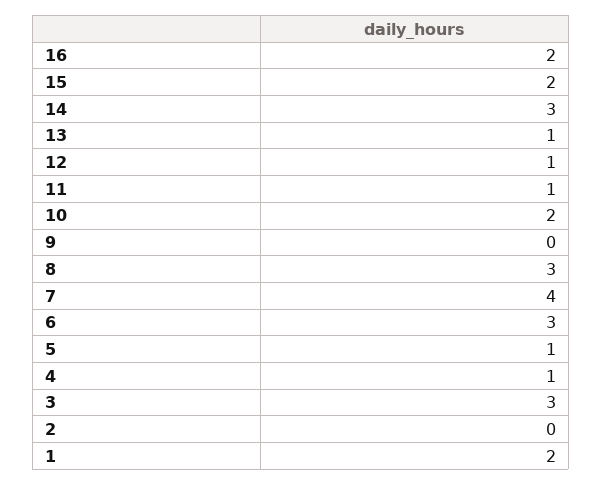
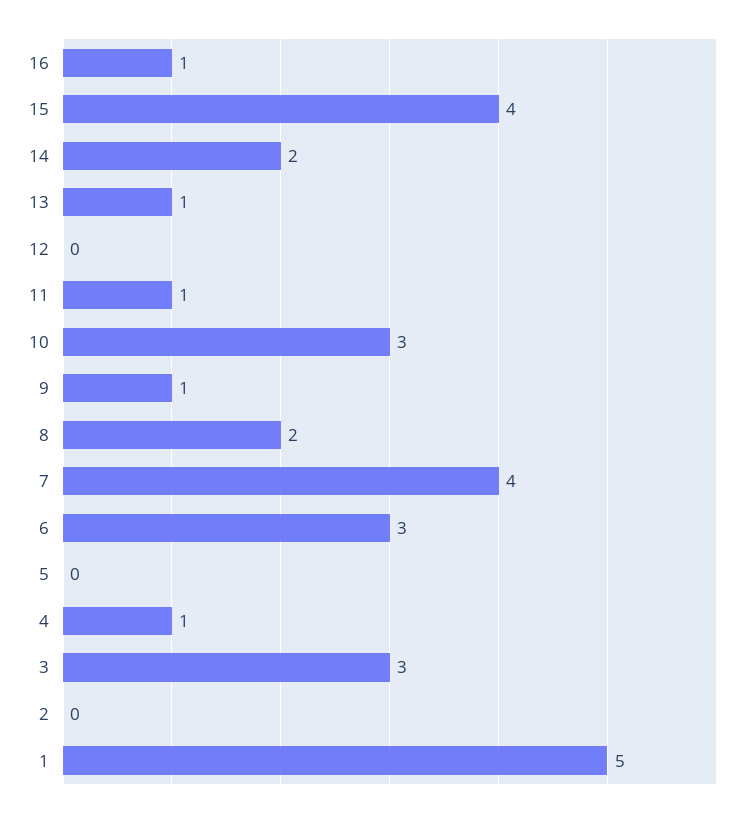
  {
-   "16": 2,
+   "16": 1,
-   "15": 2,
+   "15": 4,
-   "14": 3,
+   "14": 2,
    "13": 1,
-   "12": 1,
+   "12": 0,
    "11": 1,
-   "10": 2,
+   "10": 3,
-   "9": 0,
+   "9": 1,
-   "8": 3,
+   "8": 2,
    "7": 4,
    "6": 3,
-   "5": 1,
+   "5": 0,
    "4": 1,
    "3": 3,
    "2": 0,
-   "1": 2
+   "1": 5
  }

